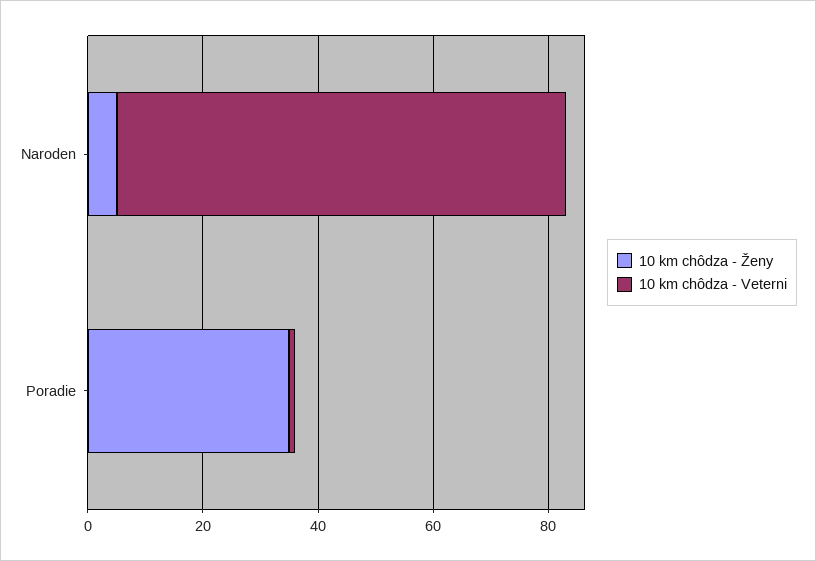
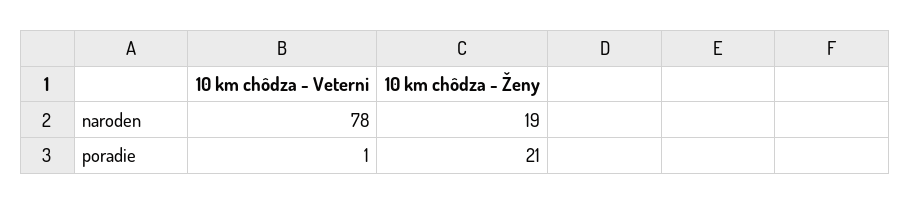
  {
    "10 km chôdza - Ženy": {
-     "Naroden": 5,
+     "Naroden": 19,
-     "Poradie": 35
+     "Poradie": 21
    },
    "10 km chôdza - Veterni": {
      "Naroden": 78,
      "Poradie": 1
    }
  }

